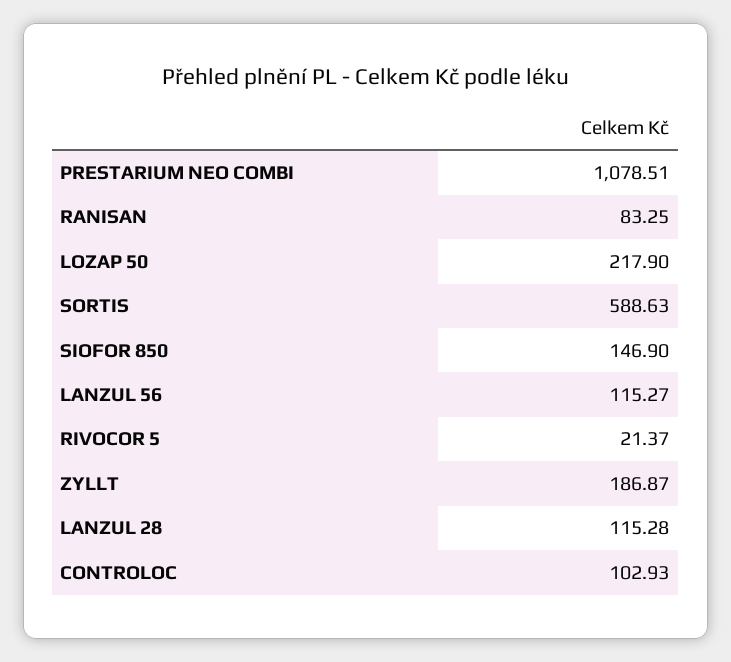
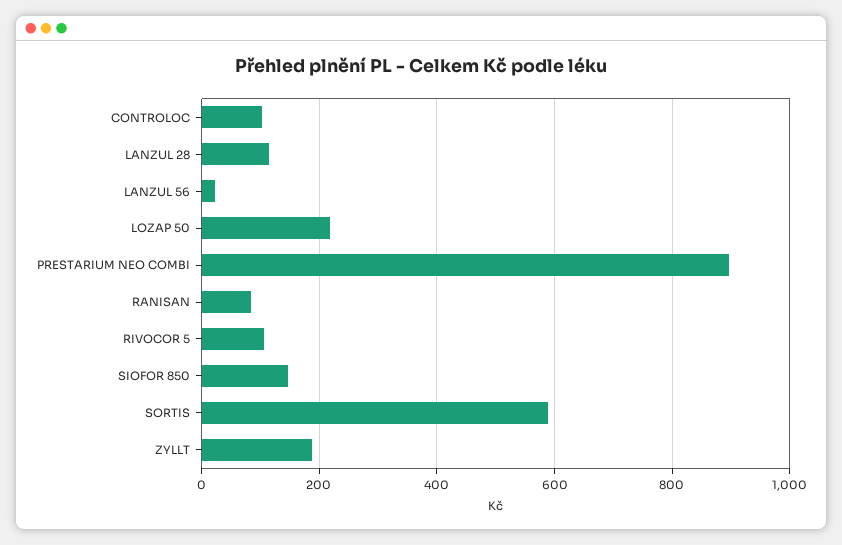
  {
-   "PRESTARIUM NEO COMBI": 1078.51,
+   "PRESTARIUM NEO COMBI": 900,
    "RANISAN": 83.25,
    "LOZAP 50": 217.9,
    "SORTIS": 588.63,
    "SIOFOR 850": 146.9,
-   "LANZUL 56": 115.27,
+   "LANZUL 56": 20,
-   "RIVOCOR 5": 21.37,
+   "RIVOCOR 5": 100,
    "ZYLLT": 186.87,
    "LANZUL 28": 115.28,
    "CONTROLOC": 102.93
  }

